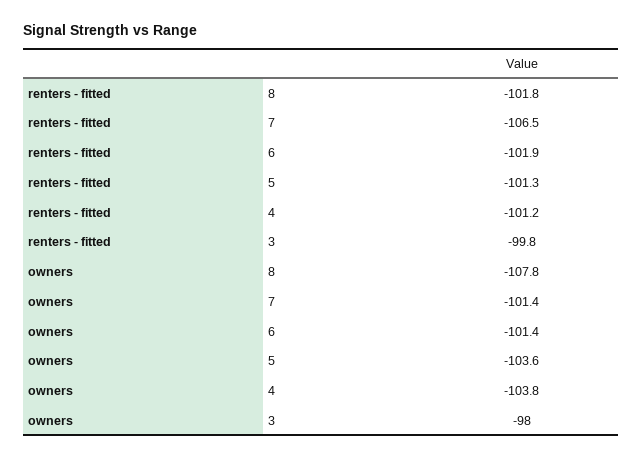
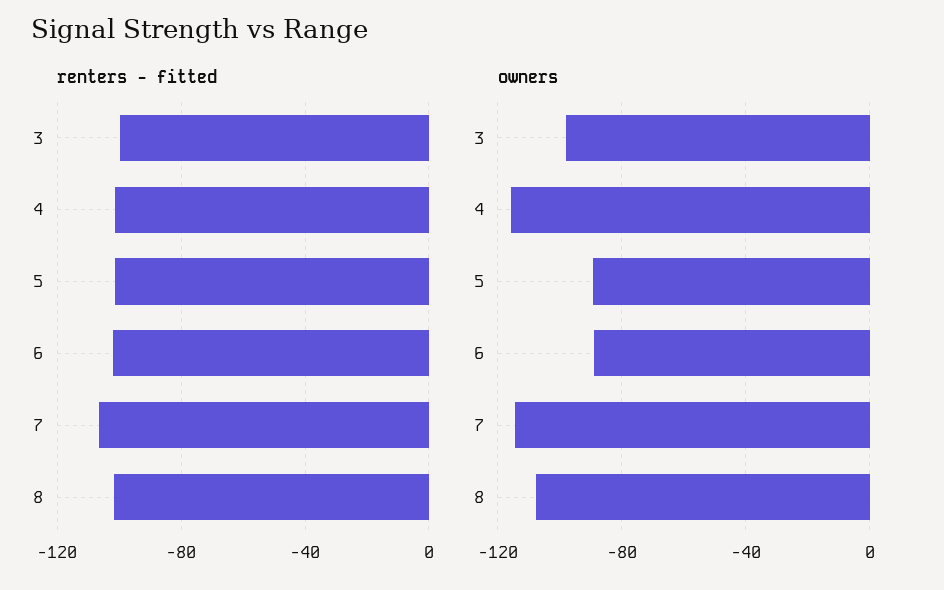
  {
    "renters - fitted": {
      "8": -101.8,
      "7": -106.5,
      "6": -101.9,
      "5": -101.3,
      "4": -101.2,
      "3": -99.8
    },
    "owners": {
      "8": -107.8,
-     "7": -101.4,
+     "7": -115,
-     "6": -101.4,
+     "6": -90,
-     "5": -103.6,
+     "5": -90,
-     "4": -103.8,
+     "4": -115,
      "3": -98
    }
  }

